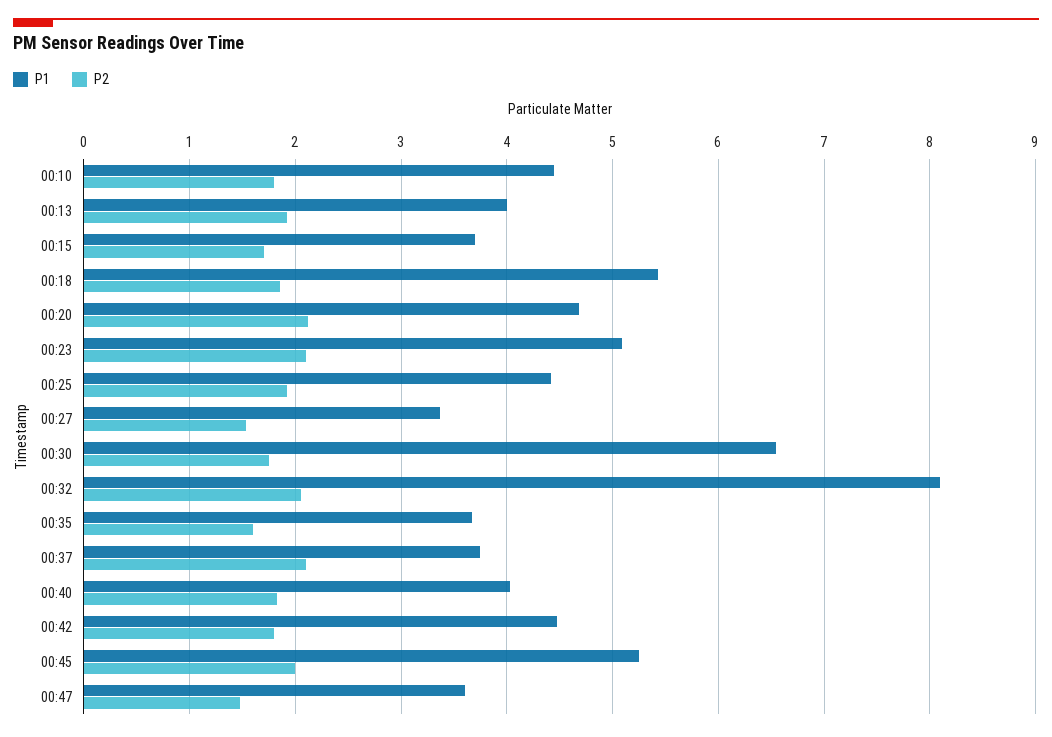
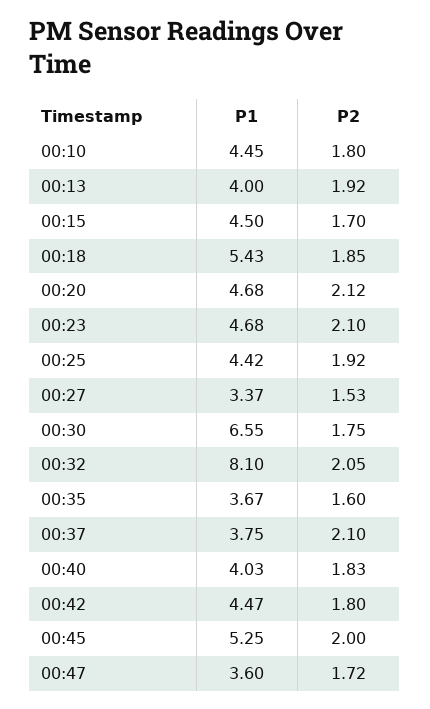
  {
    "P1": {
      "00:10": 4.45,
      "00:13": 4,
-     "00:15": 3.7,
+     "00:15": 4.5,
      "00:18": 5.43,
      "00:20": 4.68,
-     "00:23": 5.1,
+     "00:23": 4.68,
      "00:25": 4.42,
      "00:27": 3.37,
      "00:30": 6.55,
      "00:32": 8.1,
      "00:35": 3.67,
      "00:37": 3.75,
      "00:40": 4.03,
      "00:42": 4.47,
      "00:45": 5.25,
      "00:47": 3.6
    },
    "P2": {
      "00:10": 1.8,
      "00:13": 1.92,
      "00:15": 1.7,
      "00:18": 1.85,
      "00:20": 2.12,
      "00:23": 2.1,
      "00:25": 1.92,
      "00:27": 1.53,
      "00:30": 1.75,
      "00:32": 2.05,
      "00:35": 1.6,
      "00:37": 2.1,
      "00:40": 1.83,
      "00:42": 1.8,
      "00:45": 2,
-     "00:47": 1.5
+     "00:47": 1.72
    }
  }

